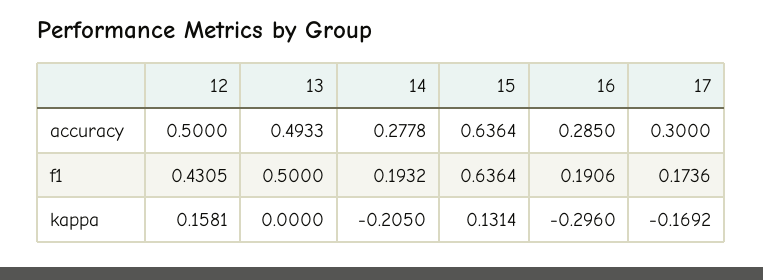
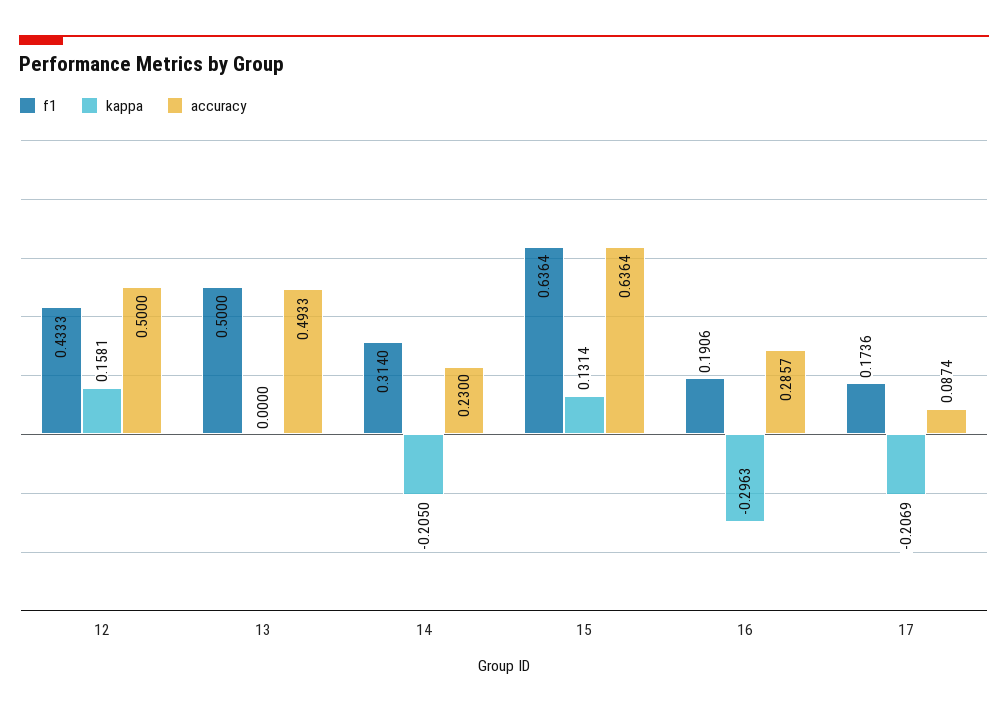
  {
    "accuracy": {
      "12": 0.5,
      "13": 0.4933,
-     "14": 0.2778,
+     "14": 0.23,
      "15": 0.6364,
-     "16": 0.285,
+     "16": 0.2857,
-     "17": 0.3
+     "17": 0.0874
    },
    "f1": {
-     "12": 0.4305,
+     "12": 0.4333,
      "13": 0.5,
-     "14": 0.1932,
+     "14": 0.314,
      "15": 0.6364,
      "16": 0.1906,
      "17": 0.1736
    },
    "kappa": {
      "12": 0.1581,
      "13": 0,
      "14": -0.205,
      "15": 0.1314,
-     "16": -0.296,
+     "16": -0.2963,
-     "17": -0.1692
+     "17": -0.2069
    }
  }

